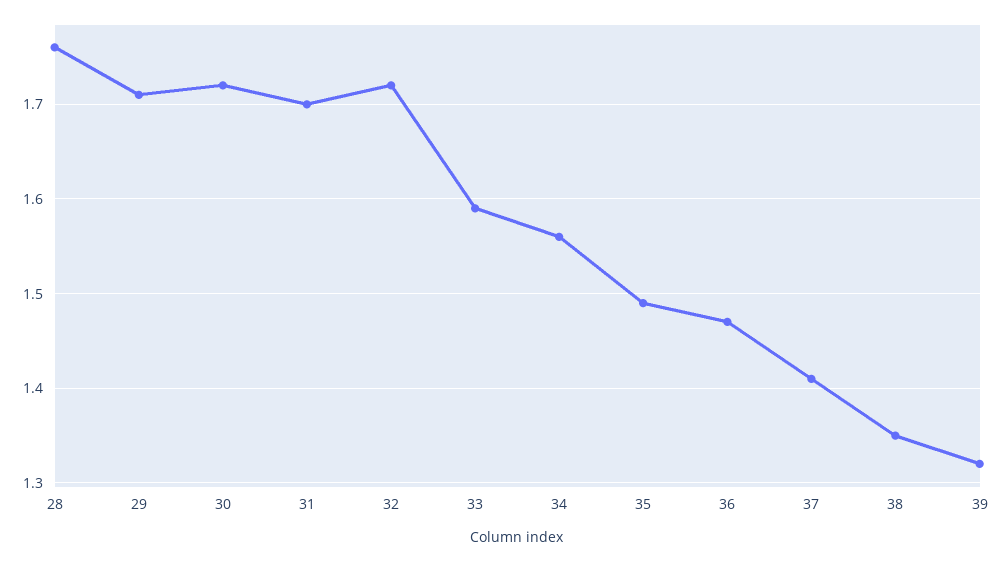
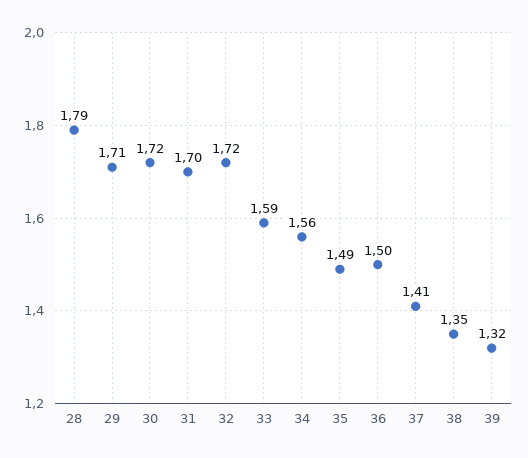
  {
-   "28": 1.76,
+   "28": 1.79,
    "29": 1.71,
    "30": 1.72,
    "31": 1.7,
    "32": 1.72,
    "33": 1.59,
    "34": 1.56,
    "35": 1.49,
-   "36": 1.47,
+   "36": 1.5,
    "37": 1.41,
    "38": 1.35,
    "39": 1.32
  }

